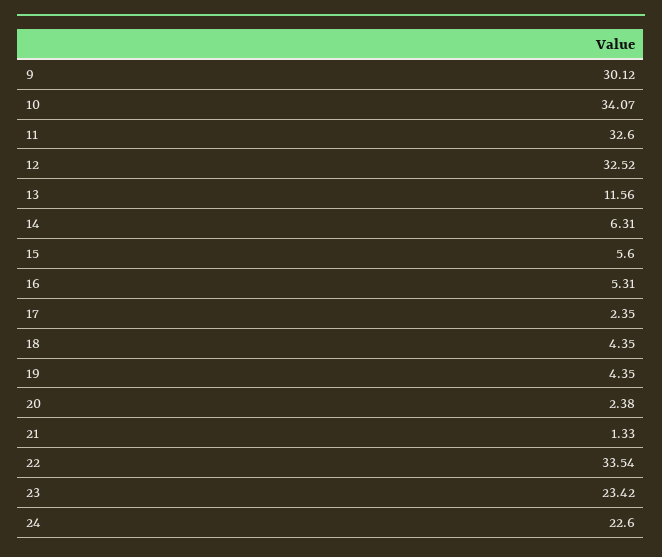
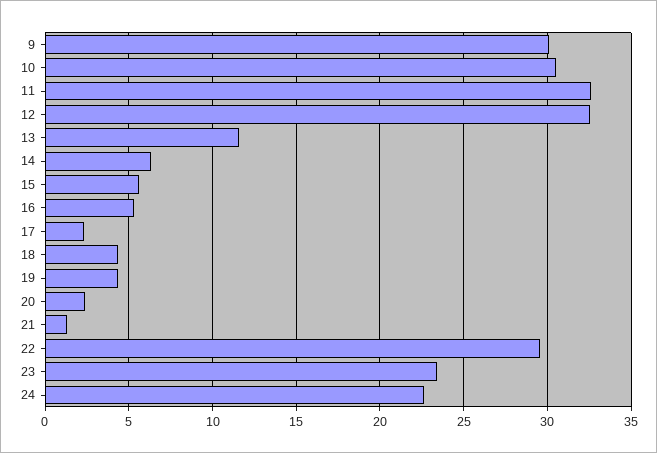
  {
    "9": 30.12,
-   "10": 34.07,
+   "10": 30.5,
    "11": 32.6,
    "12": 32.52,
    "13": 11.56,
    "14": 6.31,
    "15": 5.6,
    "16": 5.31,
    "17": 2.35,
    "18": 4.35,
    "19": 4.35,
    "20": 2.38,
    "21": 1.33,
-   "22": 33.54,
+   "22": 29.5,
    "23": 23.42,
    "24": 22.6
  }

